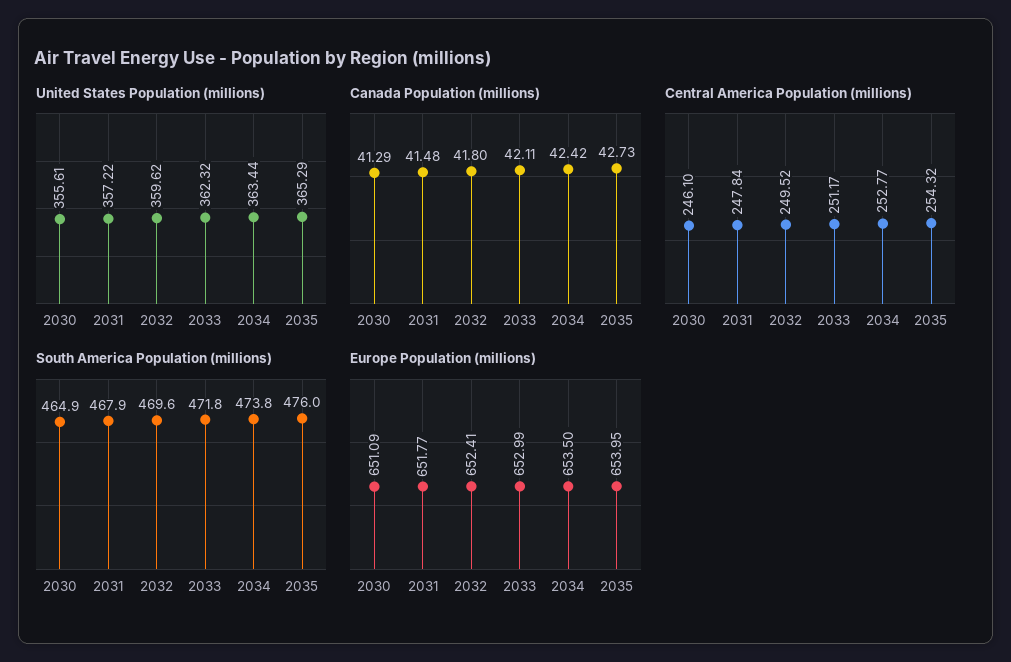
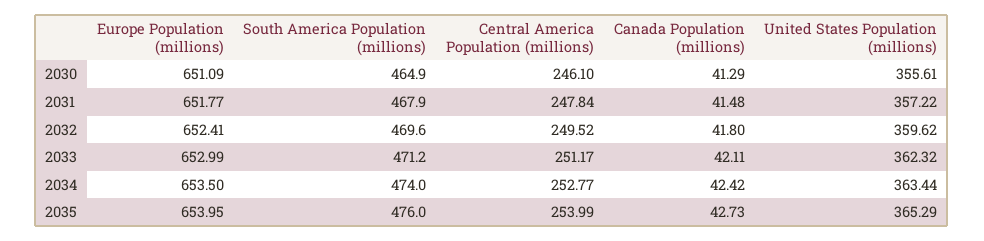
  {
    "United States Population (millions)": {
      "2030": 355.61,
      "2031": 357.22,
      "2032": 359.62,
      "2033": 362.32,
      "2034": 363.44,
      "2035": 365.29
    },
    "Canada Population (millions)": {
      "2030": 41.29,
      "2031": 41.48,
      "2032": 41.8,
      "2033": 42.11,
      "2034": 42.42,
      "2035": 42.73
    },
    "Central America Population (millions)": {
      "2030": 246.1,
      "2031": 247.84,
      "2032": 249.52,
      "2033": 251.17,
      "2034": 252.77,
-     "2035": 254.32
+     "2035": 253.99
    },
    "South America Population (millions)": {
      "2030": 464.9,
      "2031": 467.9,
      "2032": 469.6,
-     "2033": 471.8,
+     "2033": 471.2,
-     "2034": 473.8,
+     "2034": 474,
      "2035": 476
    },
    "Europe Population (millions)": {
      "2030": 651.09,
      "2031": 651.77,
      "2032": 652.41,
      "2033": 652.99,
      "2034": 653.5,
      "2035": 653.95
    }
  }

